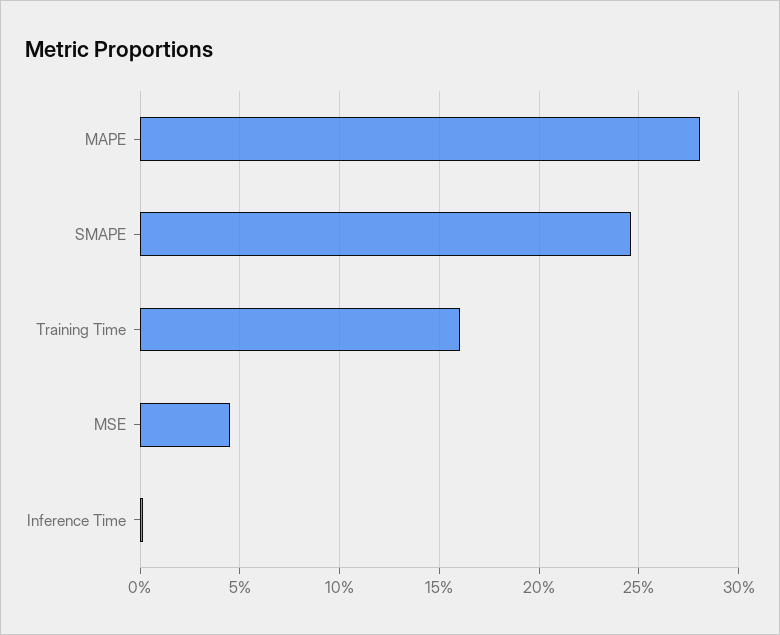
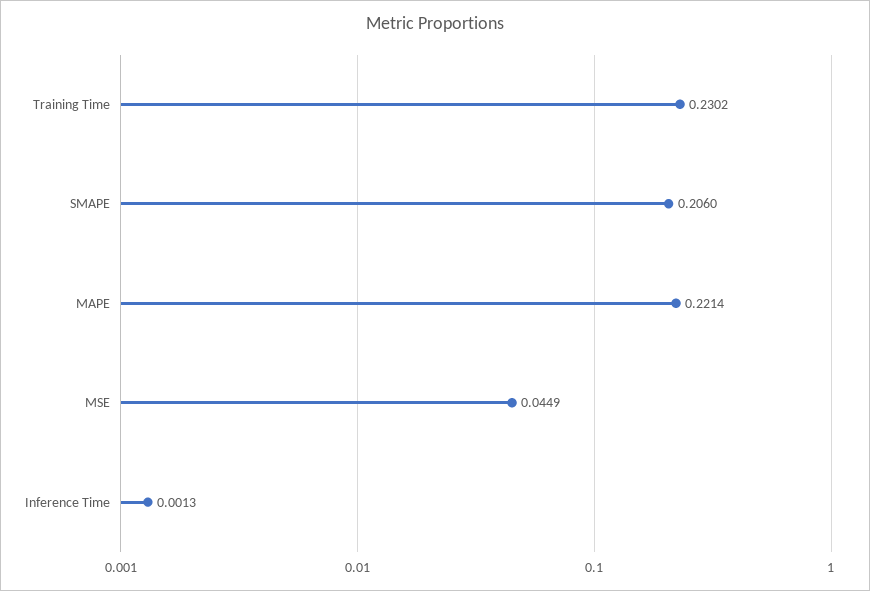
  {
-   "MAPE": 0.28,
+   "MAPE": 0.2214,
-   "SMAPE": 0.245,
+   "SMAPE": 0.206,
-   "Training Time": 0.16,
+   "Training Time": 0.2302,
    "MSE": 0.0449,
    "Inference Time": 0.0013
  }

